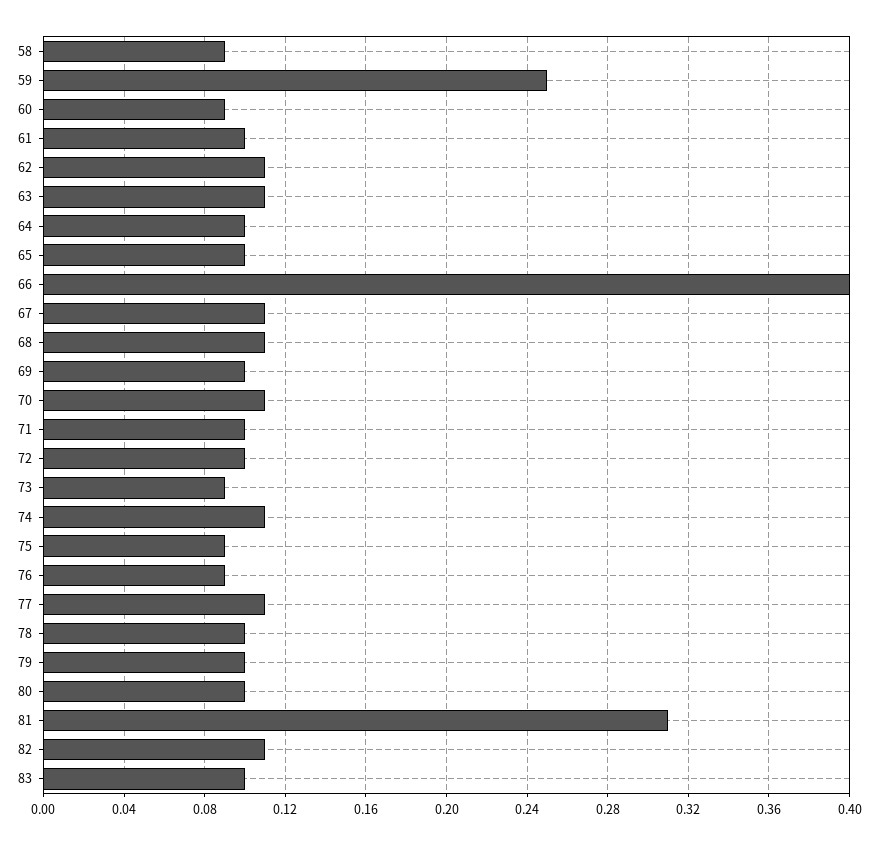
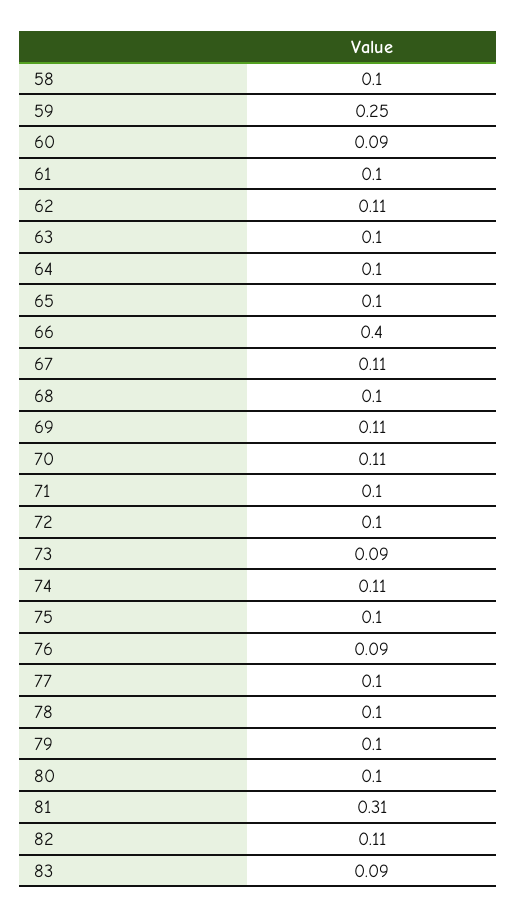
  {
-   "58": 0.09,
+   "58": 0.1,
    "59": 0.25,
    "60": 0.09,
    "61": 0.1,
    "62": 0.11,
-   "63": 0.11,
+   "63": 0.1,
    "64": 0.1,
    "65": 0.1,
    "66": 0.4,
    "67": 0.11,
-   "68": 0.11,
+   "68": 0.1,
-   "69": 0.1,
+   "69": 0.11,
    "70": 0.11,
    "71": 0.1,
    "72": 0.1,
    "73": 0.09,
    "74": 0.11,
-   "75": 0.09,
+   "75": 0.1,
    "76": 0.09,
-   "77": 0.11,
+   "77": 0.1,
    "78": 0.1,
    "79": 0.1,
    "80": 0.1,
    "81": 0.31,
    "82": 0.11,
-   "83": 0.1
+   "83": 0.09
  }

